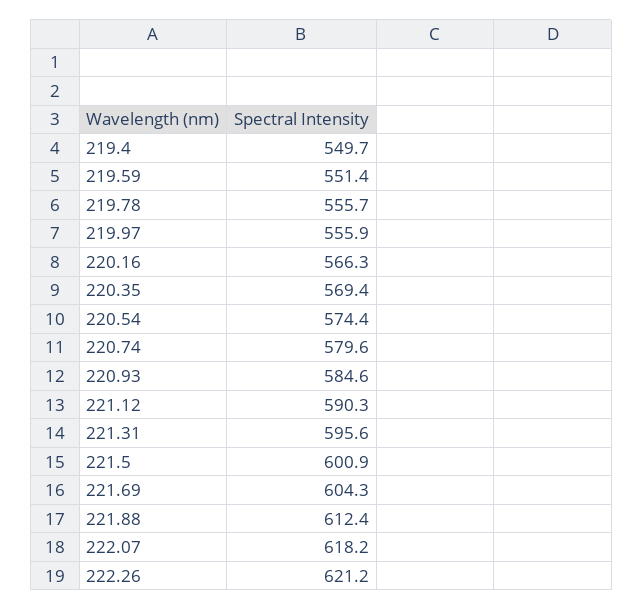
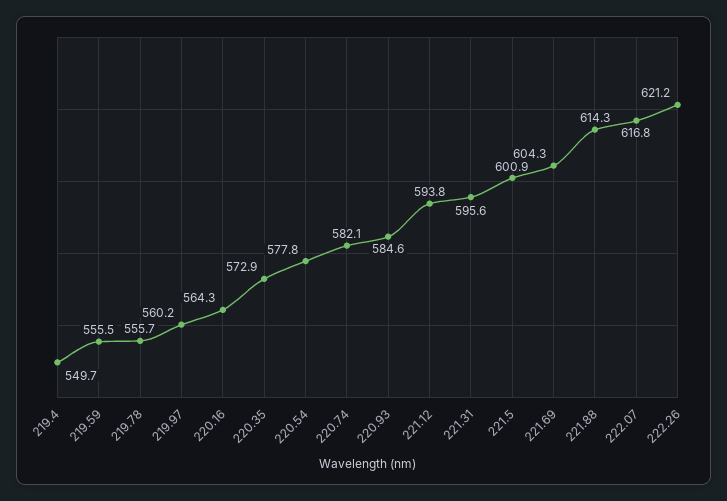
  {
    "219.4": 549.7,
-   "219.59": 551.4,
+   "219.59": 555.5,
    "219.78": 555.7,
-   "219.97": 555.9,
+   "219.97": 560.2,
-   "220.16": 566.3,
+   "220.16": 564.3,
-   "220.35": 569.4,
+   "220.35": 572.9,
-   "220.54": 574.4,
+   "220.54": 577.8,
-   "220.74": 579.6,
+   "220.74": 582.1,
    "220.93": 584.6,
-   "221.12": 590.3,
+   "221.12": 593.8,
    "221.31": 595.6,
    "221.5": 600.9,
    "221.69": 604.3,
-   "221.88": 612.4,
+   "221.88": 614.3,
-   "222.07": 618.2,
+   "222.07": 616.8,
    "222.26": 621.2
  }

